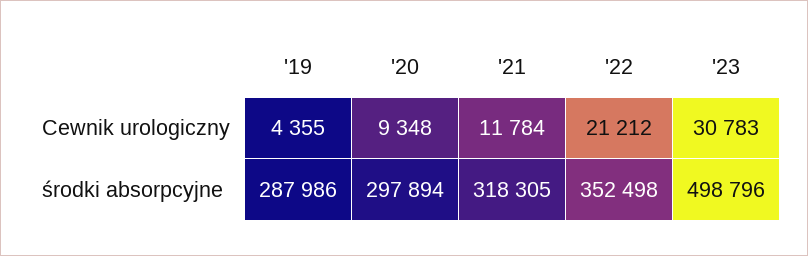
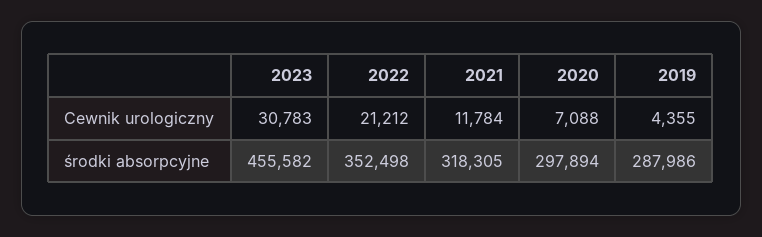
  {
    "'19": {
      "Cewnik urologiczny": 4355,
      "środki absorpcyjne": 287986
    },
    "'20": {
-     "Cewnik urologiczny": 9348,
+     "Cewnik urologiczny": 7088,
      "środki absorpcyjne": 297894
    },
    "'21": {
      "Cewnik urologiczny": 11784,
      "środki absorpcyjne": 318305
    },
    "'22": {
      "Cewnik urologiczny": 21212,
      "środki absorpcyjne": 352498
    },
    "'23": {
      "Cewnik urologiczny": 30783,
-     "środki absorpcyjne": 498796
+     "środki absorpcyjne": 455582
    }
  }

